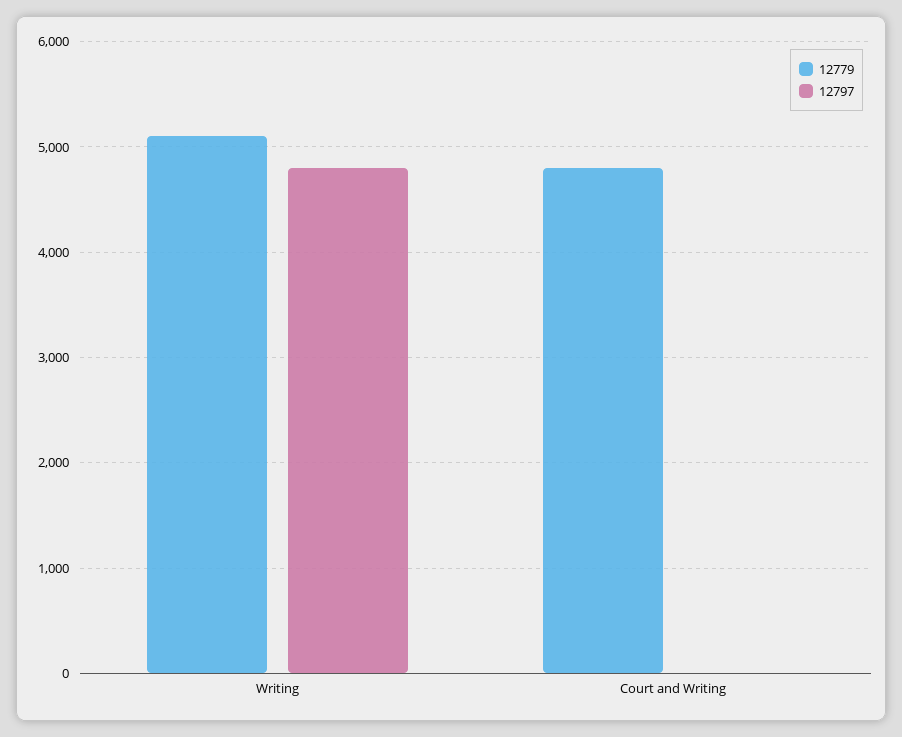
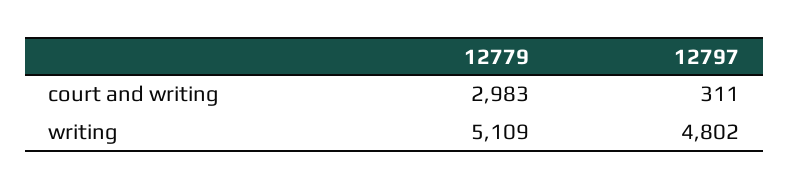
  {
    "12779": {
      "Writing": 5109,
-     "Court and Writing": 4800
+     "Court and Writing": 2983
    },
    "12797": {
      "Writing": 4802,
-     "Court and Writing": 0
+     "Court and Writing": 311
    }
  }

